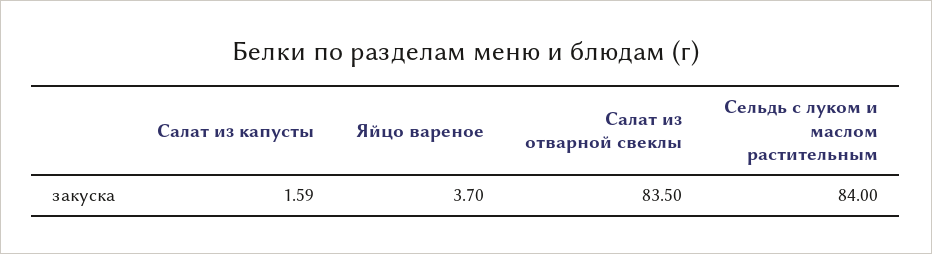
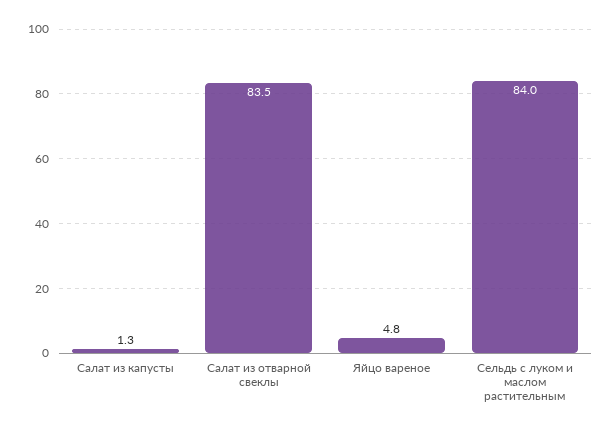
  {
-   "Салат из капусты": 1.59,
+   "Салат из капусты": 1.3,
-   "Яйцо вареное": 3.7,
+   "Яйцо вареное": 4.8,
    "Салат из отварной свеклы": 83.5,
    "Сельдь с луком и маслом растительным": 84
  }

